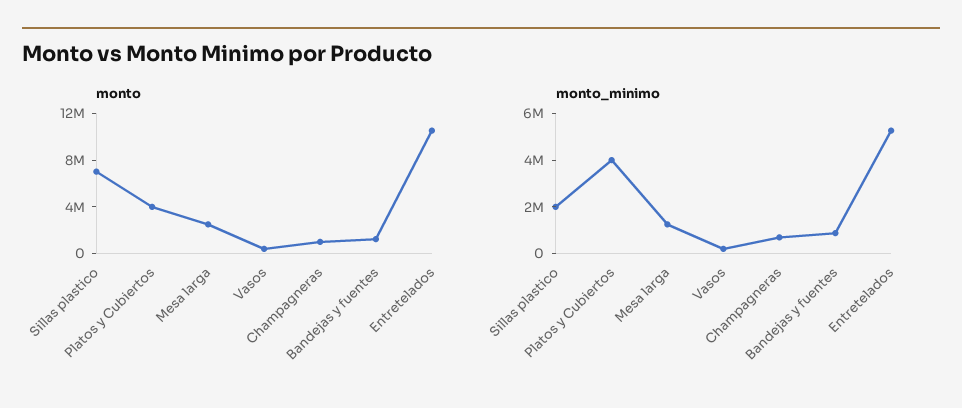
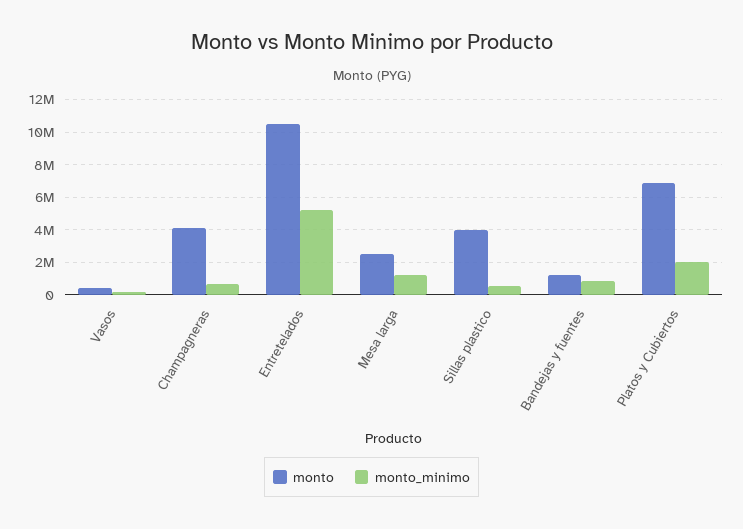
  {
    "monto": {
-     "Sillas plastico": 7000000,
+     "Sillas plastico": 4000000,
-     "Platos y Cubiertos": 4000000,
+     "Platos y Cubiertos": 7000000,
      "Mesa larga": 2500000,
      "Vasos": 500000,
-     "Champagneras": 1000000,
+     "Champagneras": 4000000,
      "Bandejas y fuentes": 1500000,
      "Entretelados": 10500000
    },
    "monto_minimo": {
-     "Sillas plastico": 2000000,
+     "Sillas plastico": 500000,
-     "Platos y Cubiertos": 4000000,
+     "Platos y Cubiertos": 2000000,
      "Mesa larga": 1500000,
      "Vasos": 0,
      "Champagneras": 500000,
      "Bandejas y fuentes": 1000000,
      "Entretelados": 5500000
    }
  }

